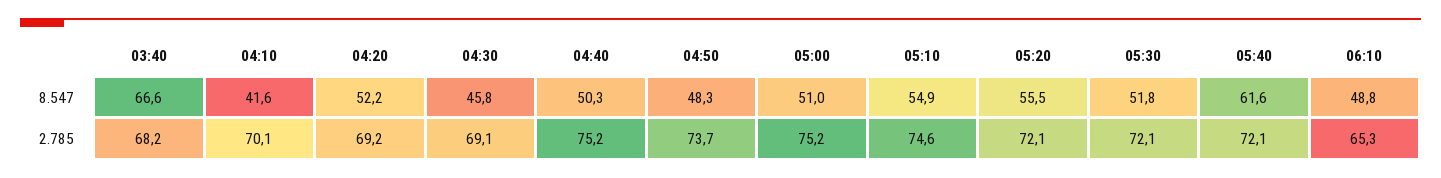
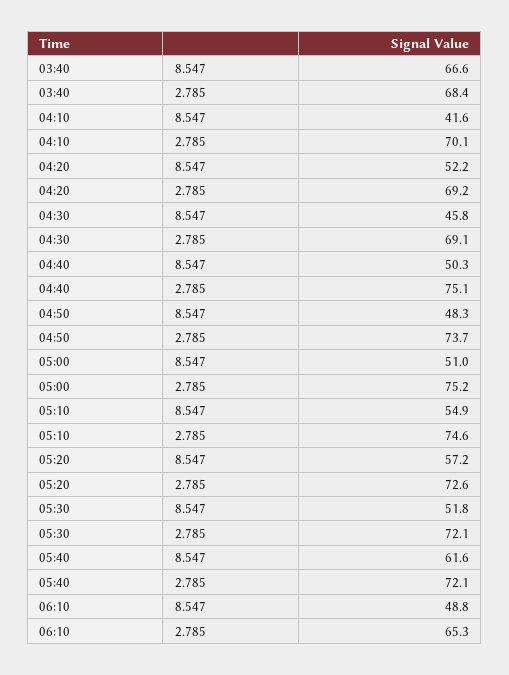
  {
    "03:40": {
      "8.547": 66.6,
-     "2.785": 68.2
+     "2.785": 68.4
    },
    "04:10": {
      "8.547": 41.6,
      "2.785": 70.1
    },
    "04:20": {
      "8.547": 52.2,
      "2.785": 69.2
    },
    "04:30": {
      "8.547": 45.8,
      "2.785": 69.1
    },
    "04:40": {
      "8.547": 50.3,
-     "2.785": 75.2
+     "2.785": 75.1
    },
    "04:50": {
      "8.547": 48.3,
      "2.785": 73.7
    },
    "05:00": {
      "8.547": 51,
      "2.785": 75.2
    },
    "05:10": {
      "8.547": 54.9,
      "2.785": 74.6
    },
    "05:20": {
-     "8.547": 55.5,
+     "8.547": 57.2,
-     "2.785": 72.1
+     "2.785": 72.6
    },
    "05:30": {
      "8.547": 51.8,
      "2.785": 72.1
    },
    "05:40": {
      "8.547": 61.6,
      "2.785": 72.1
    },
    "06:10": {
      "8.547": 48.8,
      "2.785": 65.3
    }
  }

